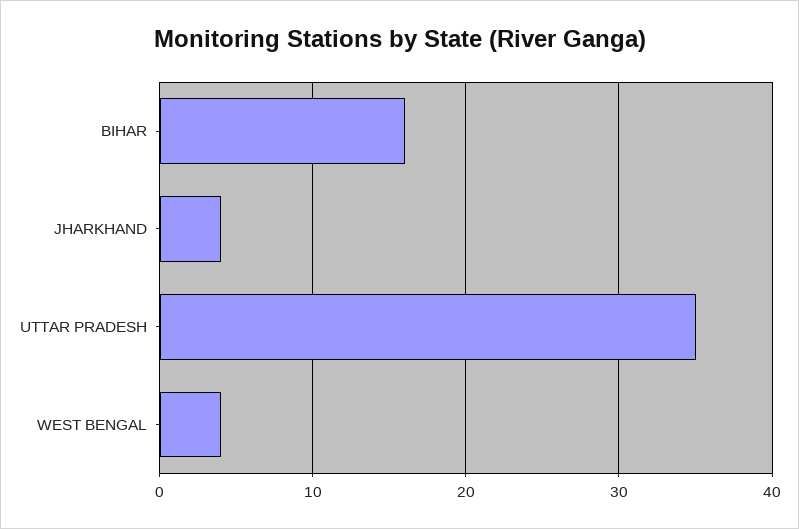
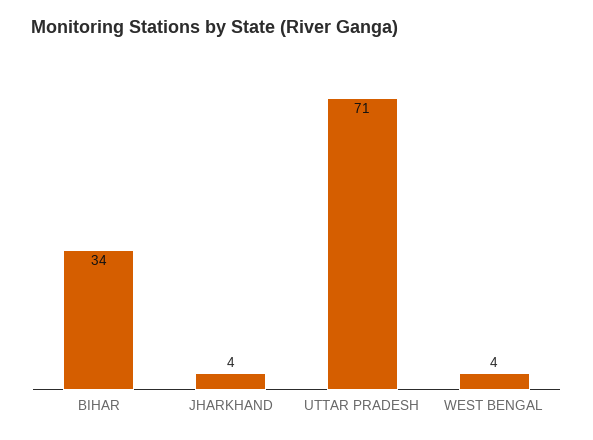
  {
-   "BIHAR": 16,
+   "BIHAR": 34,
    "JHARKHAND": 4,
-   "UTTAR PRADESH": 35,
+   "UTTAR PRADESH": 71,
    "WEST BENGAL": 4
  }

